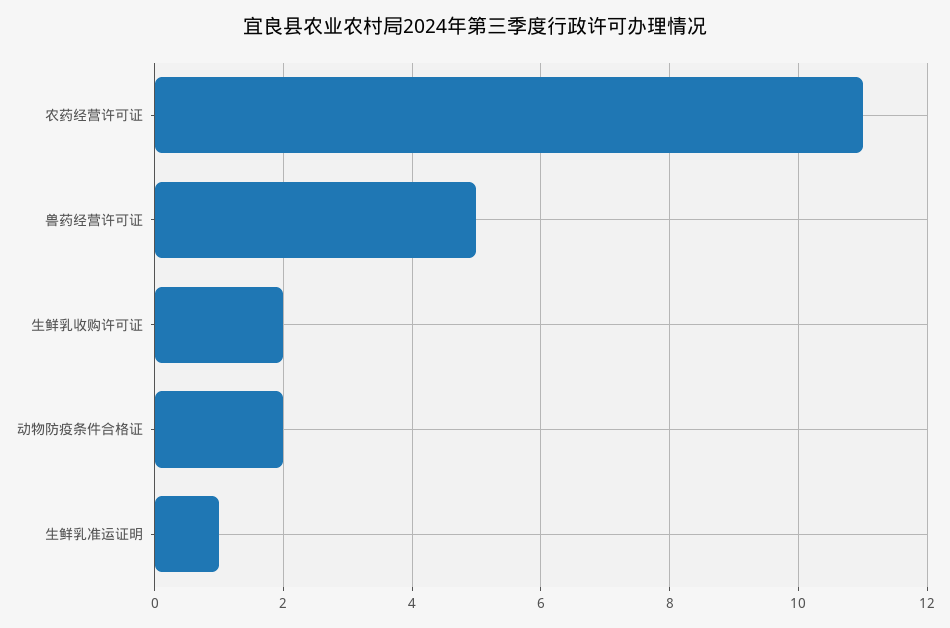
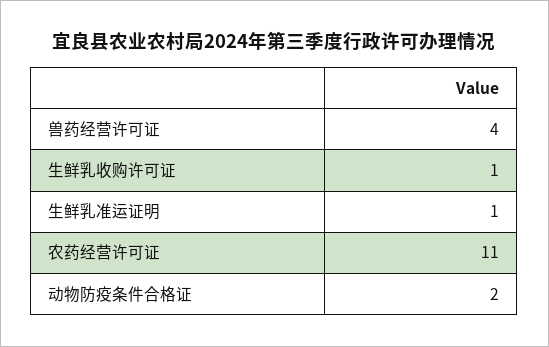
  {
    "农药经营许可证": 11,
-   "兽药经营许可证": 5,
+   "兽药经营许可证": 4,
-   "生鲜乳收购许可证": 2,
+   "生鲜乳收购许可证": 1,
    "动物防疫条件合格证": 2,
    "生鲜乳准运证明": 1
  }

